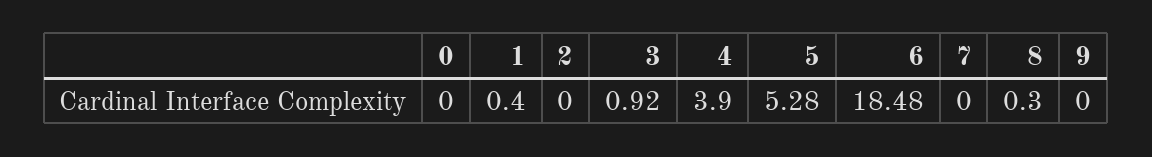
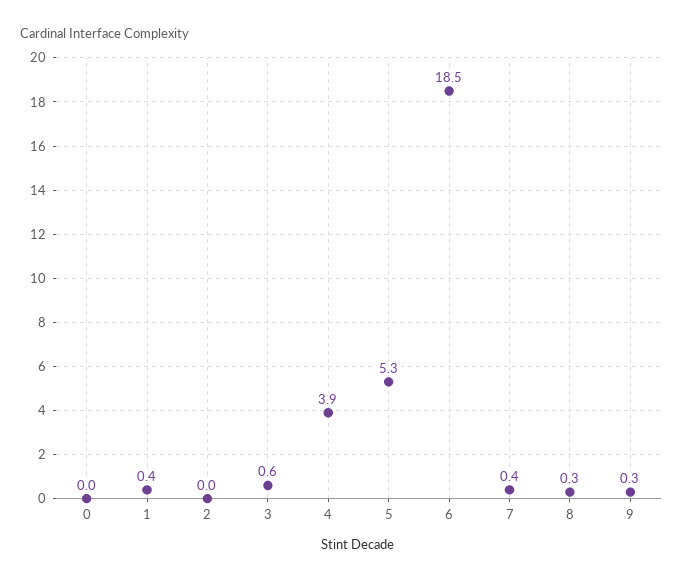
  {
    "0": 0,
    "1": 0.4,
    "2": 0,
-   "3": 0.92,
+   "3": 0.6,
    "4": 3.9,
    "5": 5.28,
    "6": 18.48,
-   "7": 0,
+   "7": 0.4,
    "8": 0.3,
-   "9": 0
+   "9": 0.3
  }

